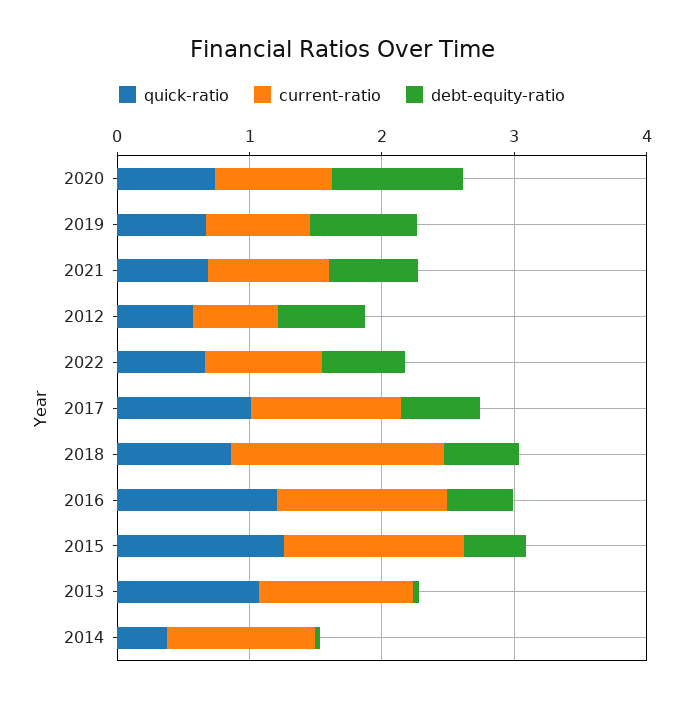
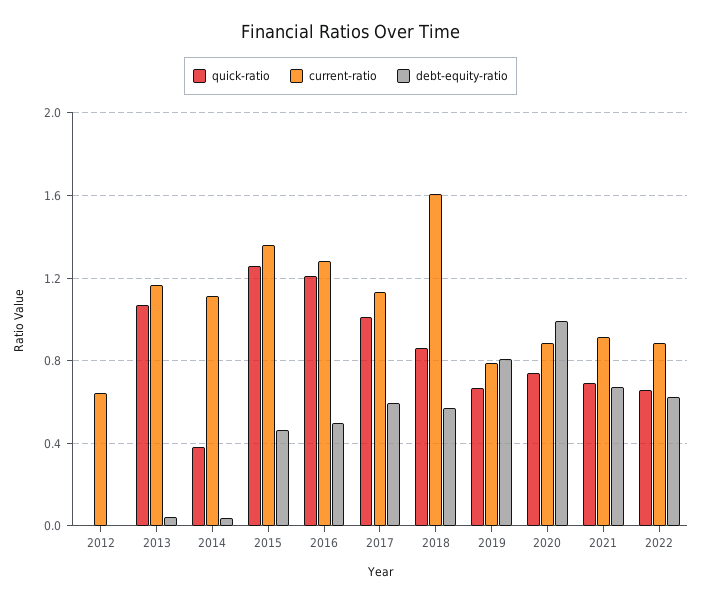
  {
    "quick-ratio": {
      "2020": 0.75,
      "2019": 0.65,
      "2021": 0.7,
-     "2012": 0.6,
+     "2012": 0,
      "2022": 0.65,
      "2017": 1,
      "2018": 0.85,
      "2016": 1.2,
      "2015": 1.25,
      "2013": 1.05,
      "2014": 0.4
    },
    "current-ratio": {
      "2020": 0.9,
      "2019": 0.8,
      "2021": 0.9,
      "2012": 0.65,
      "2022": 0.9,
      "2017": 1.15,
      "2018": 1.6,
      "2016": 1.3,
      "2015": 1.35,
      "2013": 1.15,
      "2014": 1.1
    },
    "debt-equity-ratio": {
      "2020": 1,
      "2019": 0.8,
      "2021": 0.65,
-     "2012": 0.6,
+     "2012": 0,
      "2022": 0.65,
      "2017": 0.6,
      "2018": 0.55,
      "2016": 0.5,
      "2015": 0.45,
      "2013": 0.05,
      "2014": 0.05
    }
  }

